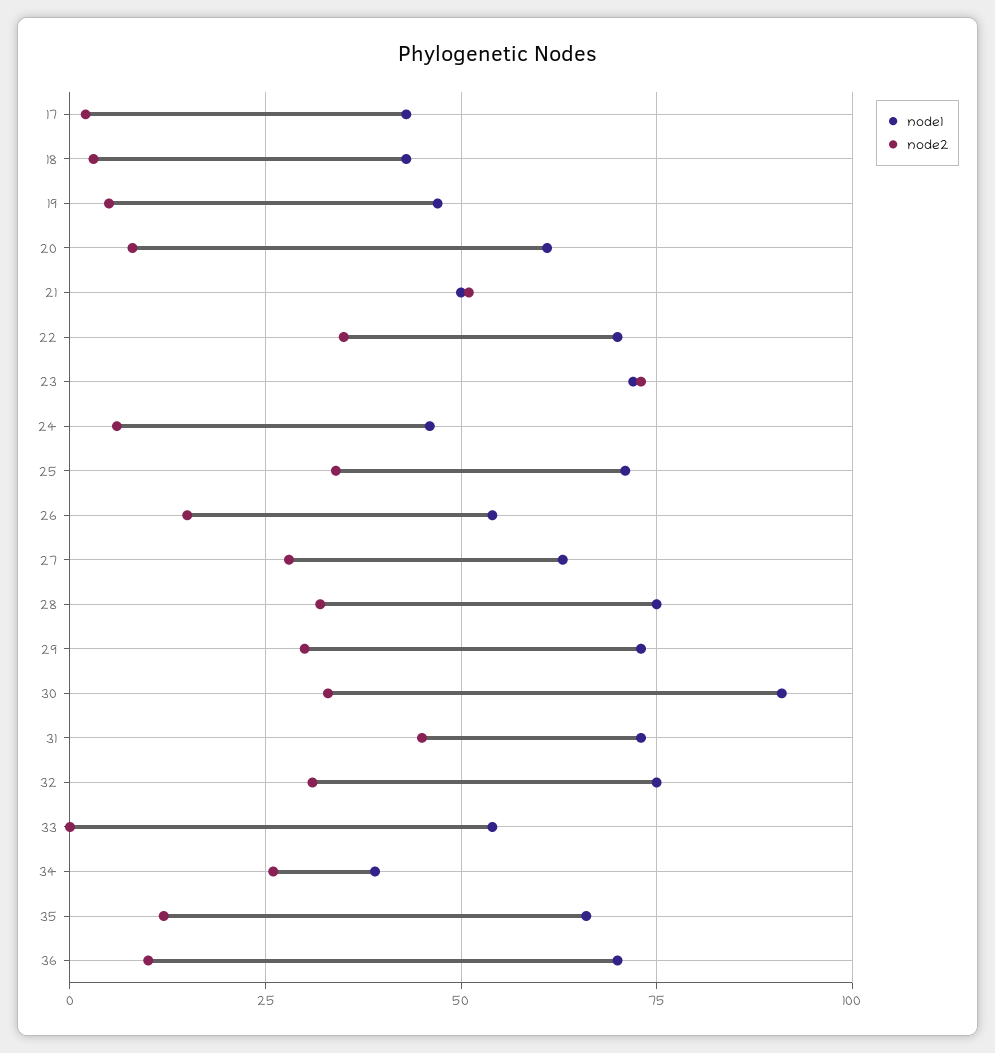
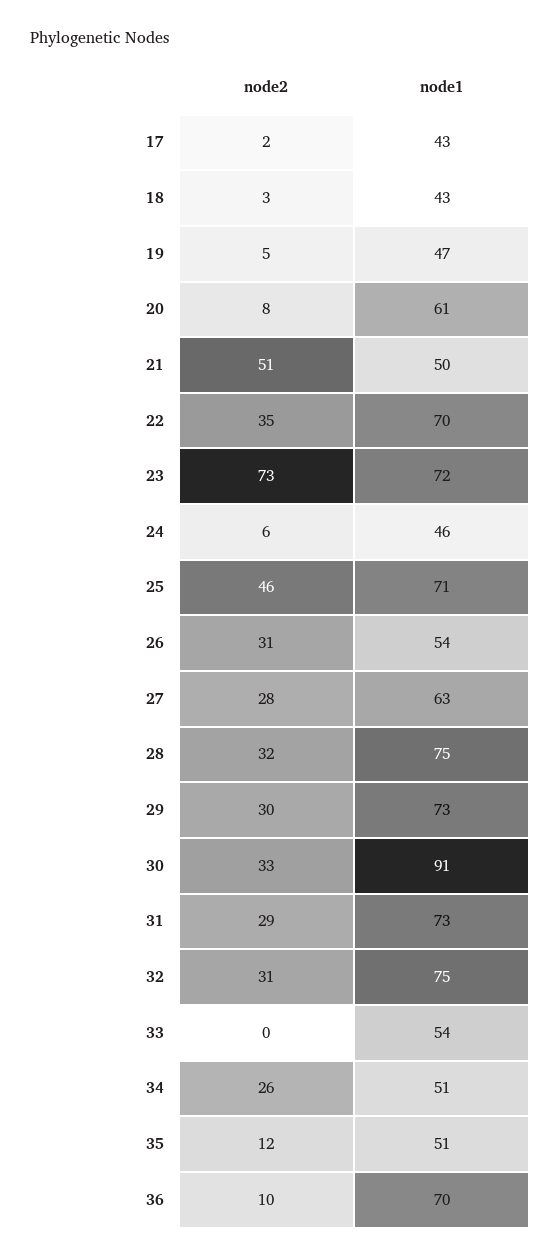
  {
    "node1": {
      "17": 43,
      "18": 43,
      "19": 47,
      "20": 61,
      "21": 50,
      "22": 70,
      "23": 72,
      "24": 46,
      "25": 71,
      "26": 54,
      "27": 63,
      "28": 75,
      "29": 73,
      "30": 91,
      "31": 73,
      "32": 75,
      "33": 54,
-     "34": 40,
+     "34": 51,
-     "35": 65,
+     "35": 51,
      "36": 70
    },
    "node2": {
      "17": 2,
      "18": 3,
      "19": 5,
      "20": 8,
      "21": 51,
      "22": 35,
      "23": 73,
      "24": 6,
-     "25": 35,
+     "25": 46,
-     "26": 15,
+     "26": 31,
      "27": 28,
      "28": 32,
      "29": 30,
      "30": 33,
-     "31": 45,
+     "31": 29,
      "32": 31,
      "33": 0,
      "34": 26,
      "35": 12,
      "36": 10
    }
  }

